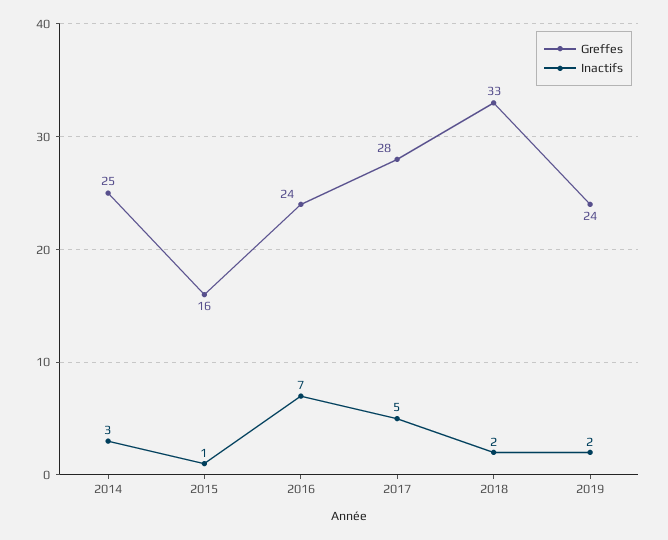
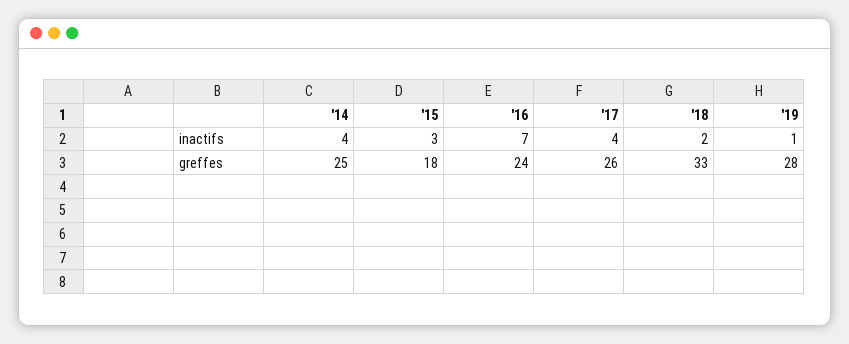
  {
    "Greffes": {
      "2014": 25,
-     "2015": 16,
+     "2015": 18,
      "2016": 24,
-     "2017": 28,
+     "2017": 26,
      "2018": 33,
-     "2019": 24
+     "2019": 28
    },
    "Inactifs": {
-     "2014": 3,
+     "2014": 4,
-     "2015": 1,
+     "2015": 3,
      "2016": 7,
-     "2017": 5,
+     "2017": 4,
      "2018": 2,
-     "2019": 2
+     "2019": 1
    }
  }

